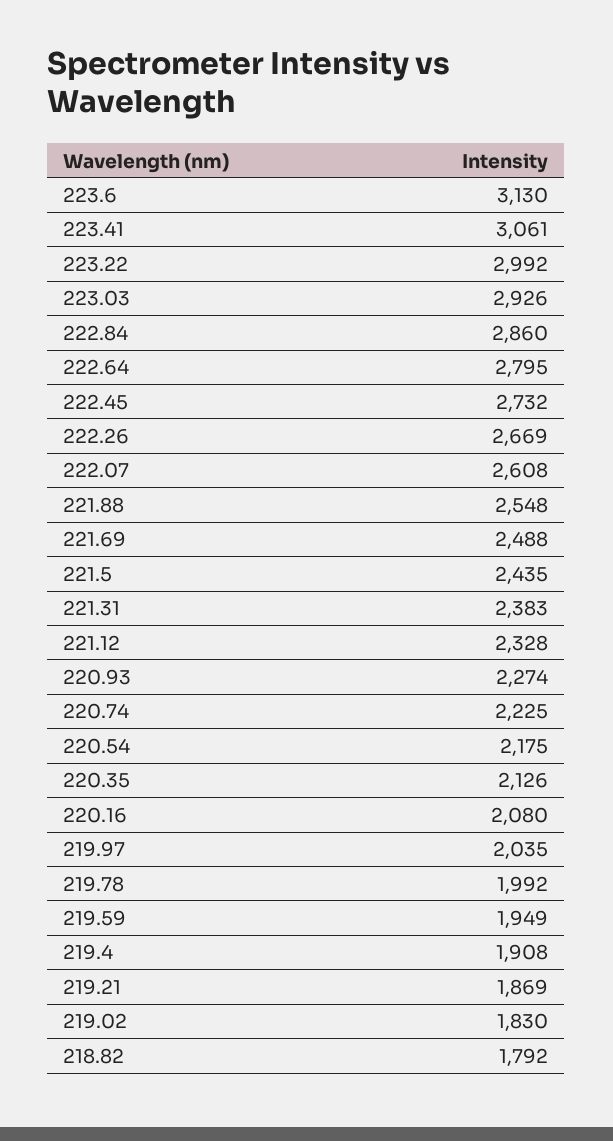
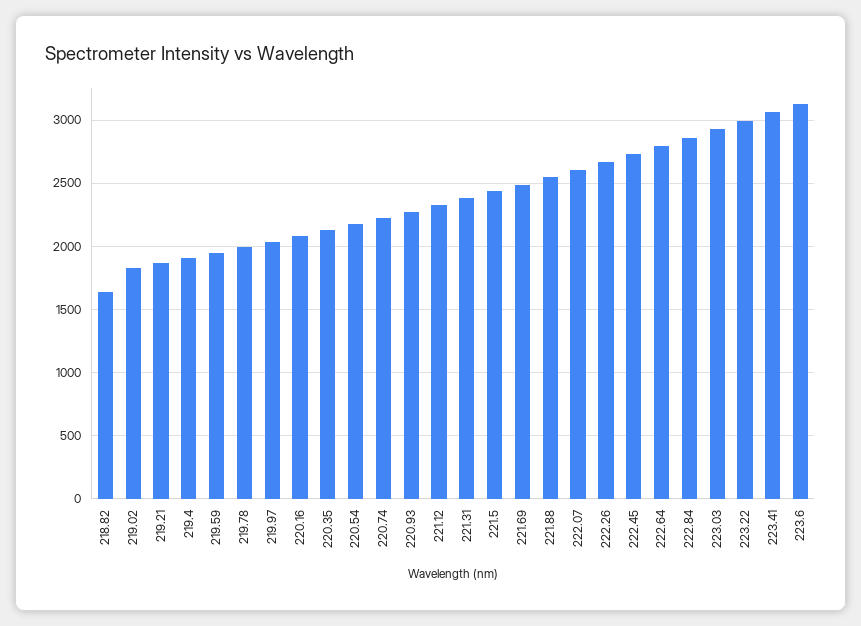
  {
    "223.6": 3130,
    "223.41": 3061,
    "223.22": 2992,
    "223.03": 2926,
    "222.84": 2860,
    "222.64": 2795,
    "222.45": 2732,
    "222.26": 2669,
    "222.07": 2608,
    "221.88": 2548,
    "221.69": 2488,
    "221.5": 2435,
    "221.31": 2383,
    "221.12": 2328,
    "220.93": 2274,
    "220.74": 2225,
    "220.54": 2175,
    "220.35": 2126,
    "220.16": 2080,
    "219.97": 2035,
    "219.78": 1992,
    "219.59": 1949,
    "219.4": 1908,
    "219.21": 1869,
    "219.02": 1830,
-   "218.82": 1792
+   "218.82": 1650
  }

